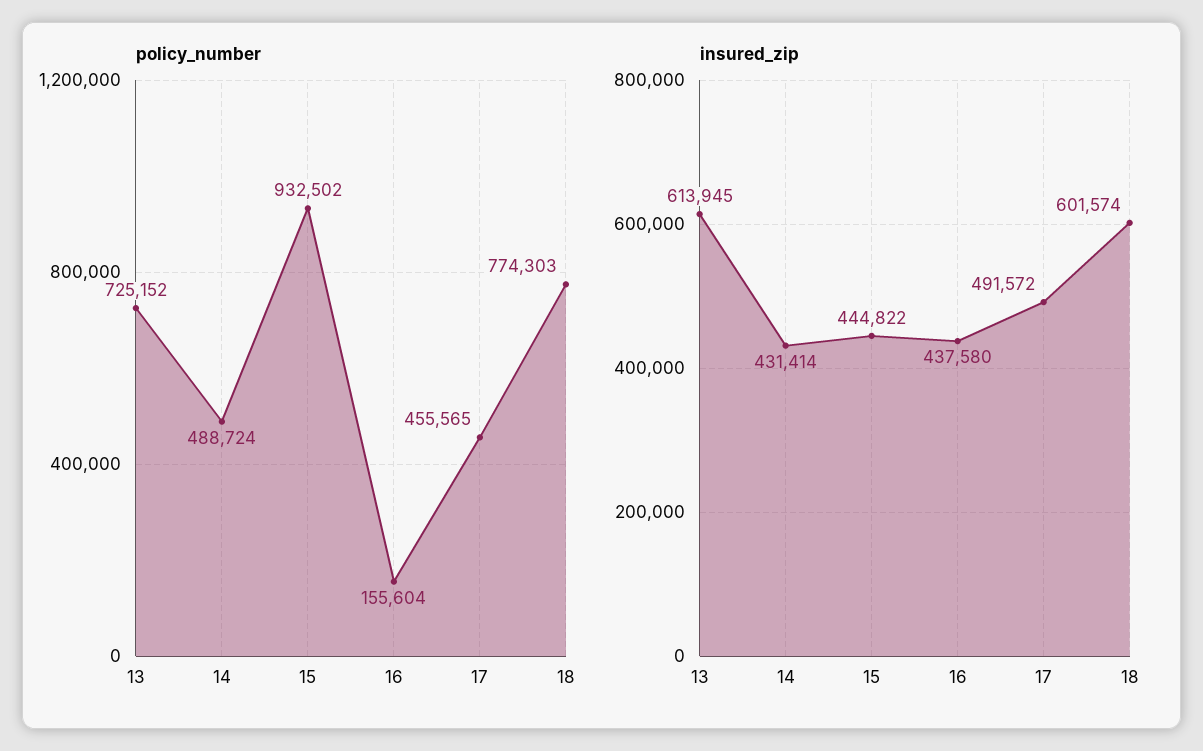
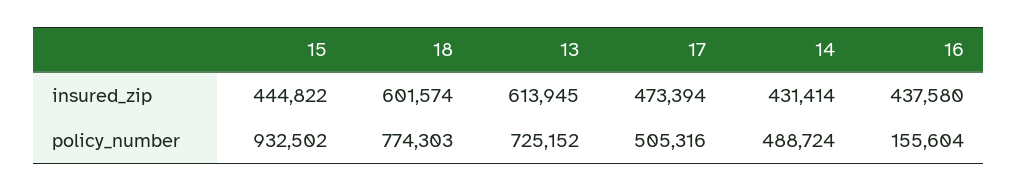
  {
    "policy_number": {
      "13": 725152,
      "14": 488724,
      "15": 932502,
      "16": 155604,
-     "17": 455565,
+     "17": 505316,
      "18": 774303
    },
    "insured_zip": {
      "13": 613945,
      "14": 431414,
      "15": 444822,
      "16": 437580,
-     "17": 491572,
+     "17": 473394,
      "18": 601574
    }
  }

